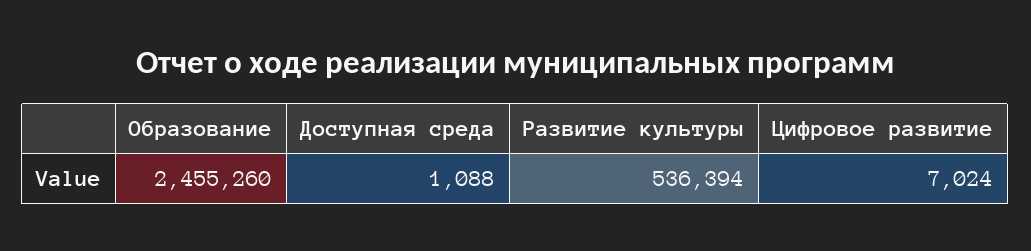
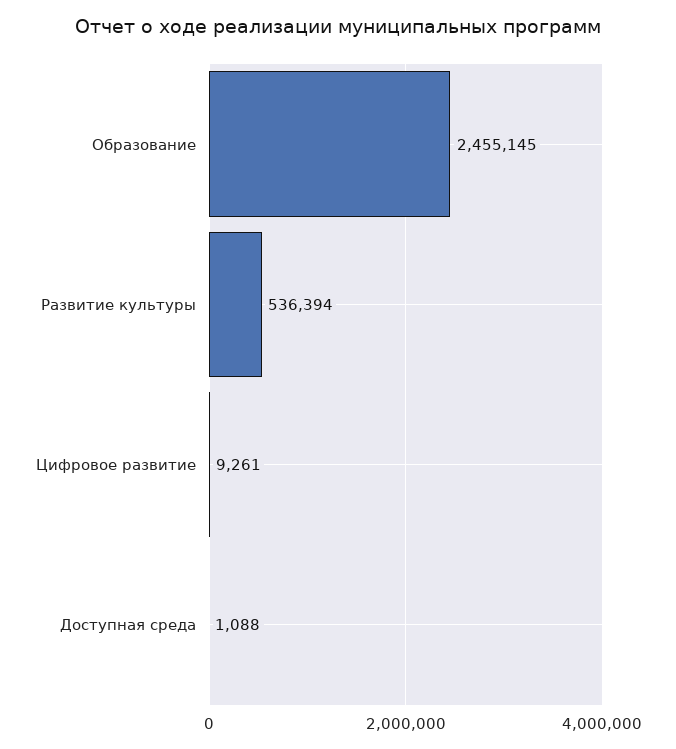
  {
-   "Образование": 2455260,
+   "Образование": 2455145,
    "Доступная среда": 1088,
    "Развитие культуры": 536394,
-   "Цифровое развитие": 7024
+   "Цифровое развитие": 9261
  }

